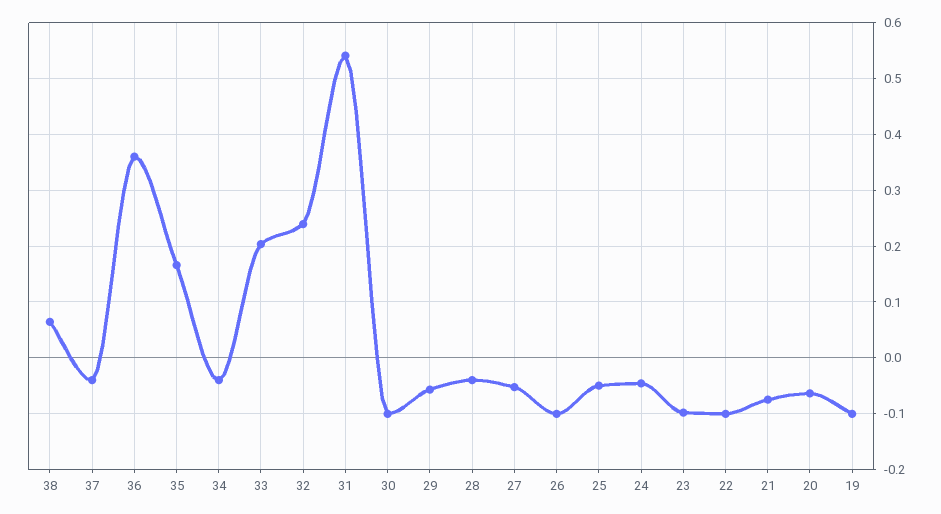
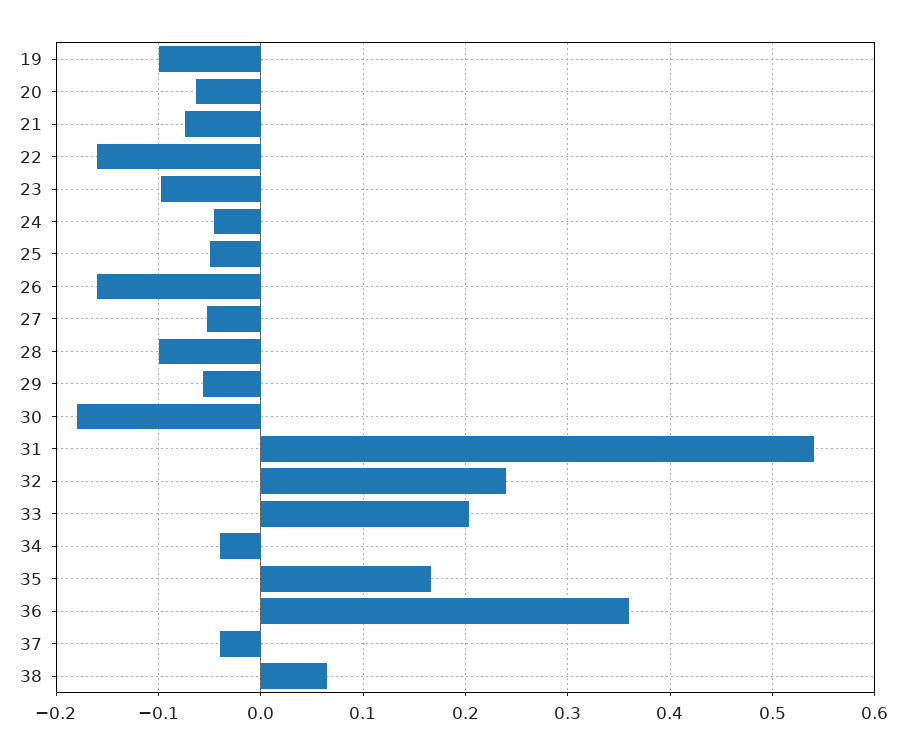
  {
    "38": 0.06,
    "37": -0.04,
    "36": 0.36,
    "35": 0.17,
    "34": -0.04,
    "33": 0.2,
    "32": 0.24,
    "31": 0.54,
-   "30": -0.1,
+   "30": -0.18,
    "29": -0.06,
-   "28": -0.04,
+   "28": -0.1,
    "27": -0.05,
-   "26": -0.1,
+   "26": -0.16,
    "25": -0.05,
    "24": -0.05,
    "23": -0.1,
-   "22": -0.1,
+   "22": -0.16,
    "21": -0.07,
    "20": -0.06,
    "19": -0.1
  }

